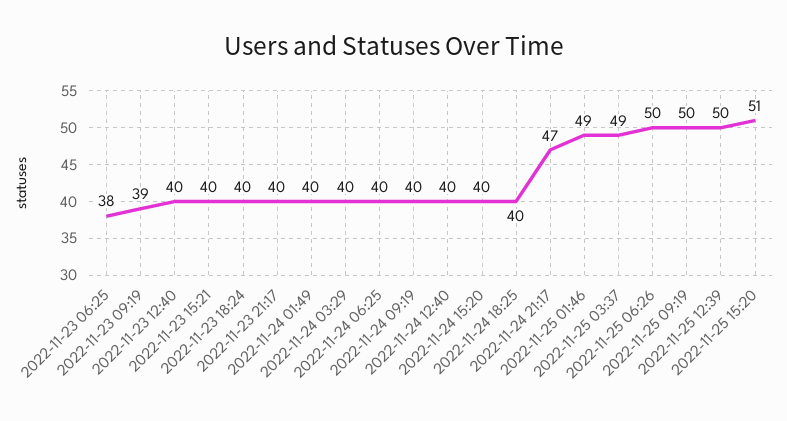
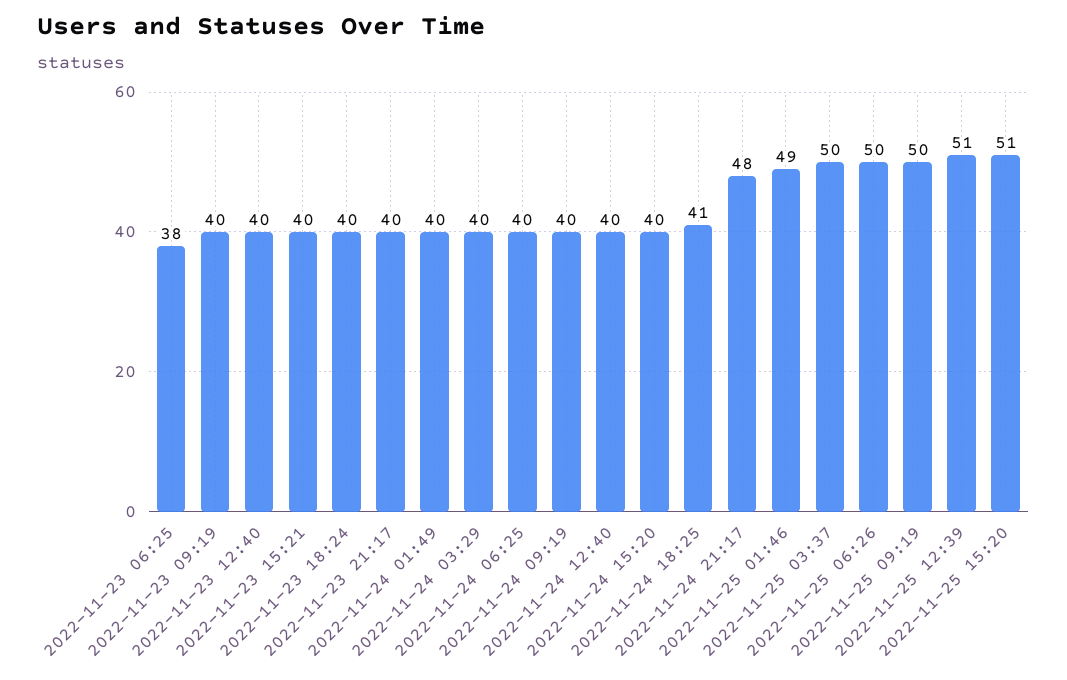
  {
    "2022-11-23 06:25": 38,
-   "2022-11-23 09:19": 39,
+   "2022-11-23 09:19": 40,
    "2022-11-23 12:40": 40,
    "2022-11-23 15:21": 40,
    "2022-11-23 18:24": 40,
    "2022-11-23 21:17": 40,
    "2022-11-24 01:49": 40,
    "2022-11-24 03:29": 40,
    "2022-11-24 06:25": 40,
    "2022-11-24 09:19": 40,
    "2022-11-24 12:40": 40,
    "2022-11-24 15:20": 40,
-   "2022-11-24 18:25": 40,
+   "2022-11-24 18:25": 41,
-   "2022-11-24 21:17": 47,
+   "2022-11-24 21:17": 48,
    "2022-11-25 01:46": 49,
-   "2022-11-25 03:37": 49,
+   "2022-11-25 03:37": 50,
    "2022-11-25 06:26": 50,
    "2022-11-25 09:19": 50,
-   "2022-11-25 12:39": 50,
+   "2022-11-25 12:39": 51,
    "2022-11-25 15:20": 51
  }

